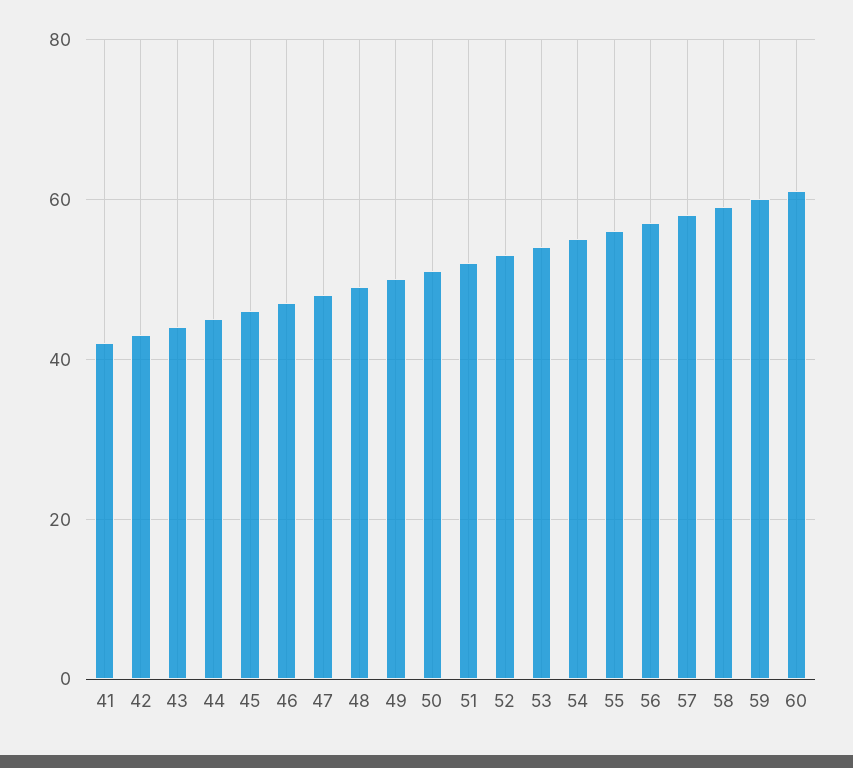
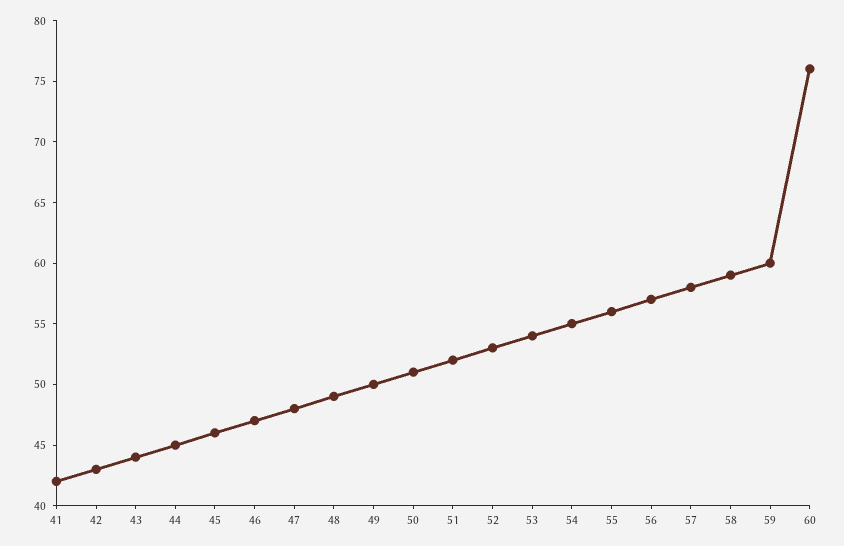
  {
    "41": 42,
    "42": 43,
    "43": 44,
    "44": 45,
    "45": 46,
    "46": 47,
    "47": 48,
    "48": 49,
    "49": 50,
    "50": 51,
    "51": 52,
    "52": 53,
    "53": 54,
    "54": 55,
    "55": 56,
    "56": 57,
    "57": 58,
    "58": 59,
    "59": 60,
-   "60": 60
+   "60": 76
  }

